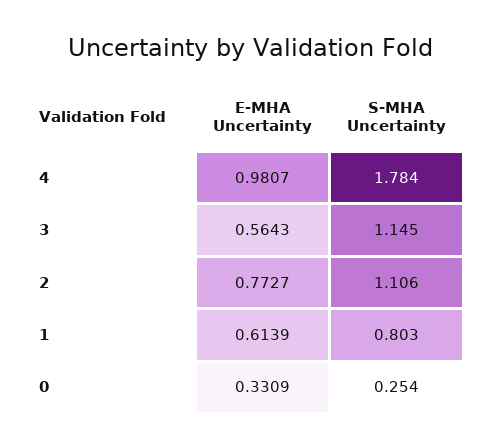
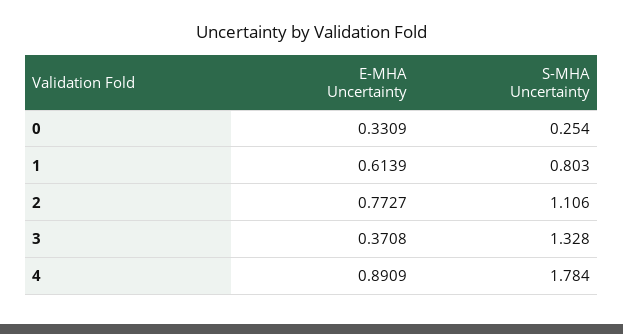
  {
    "E-MHA Uncertainty": {
-     "4": 0.9807,
+     "4": 0.8909,
-     "3": 0.5643,
+     "3": 0.3708,
      "2": 0.7727,
      "1": 0.6139,
      "0": 0.3309
    },
    "S-MHA Uncertainty": {
      "4": 1.784,
-     "3": 1.145,
+     "3": 1.328,
      "2": 1.106,
      "1": 0.803,
      "0": 0.254
    }
  }

